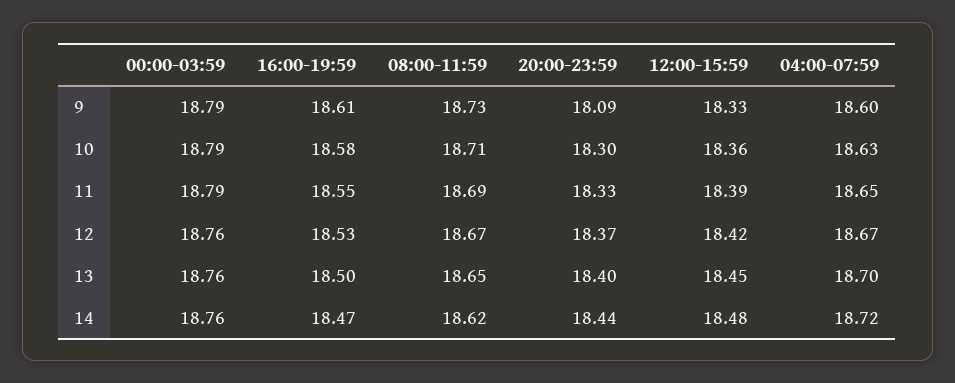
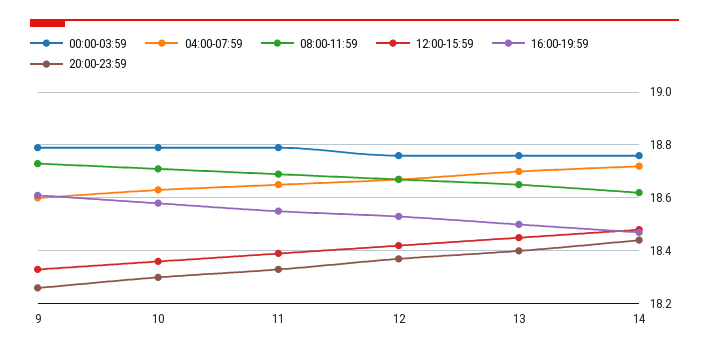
  {
    "00:00-03:59": {
      "9": 18.79,
      "10": 18.79,
      "11": 18.79,
      "12": 18.76,
      "13": 18.76,
      "14": 18.76
    },
    "16:00-19:59": {
      "9": 18.61,
      "10": 18.58,
      "11": 18.55,
      "12": 18.53,
      "13": 18.5,
      "14": 18.47
    },
    "08:00-11:59": {
      "9": 18.73,
      "10": 18.71,
      "11": 18.69,
      "12": 18.67,
      "13": 18.65,
      "14": 18.62
    },
    "20:00-23:59": {
-     "9": 18.09,
+     "9": 18.25,
      "10": 18.3,
      "11": 18.33,
      "12": 18.37,
      "13": 18.4,
      "14": 18.44
    },
    "12:00-15:59": {
      "9": 18.33,
      "10": 18.36,
      "11": 18.39,
      "12": 18.42,
      "13": 18.45,
      "14": 18.48
    },
    "04:00-07:59": {
      "9": 18.6,
      "10": 18.63,
      "11": 18.65,
      "12": 18.67,
      "13": 18.7,
      "14": 18.72
    }
  }

